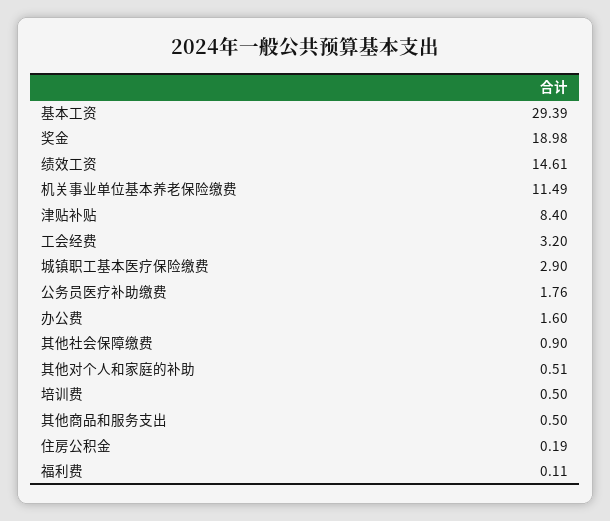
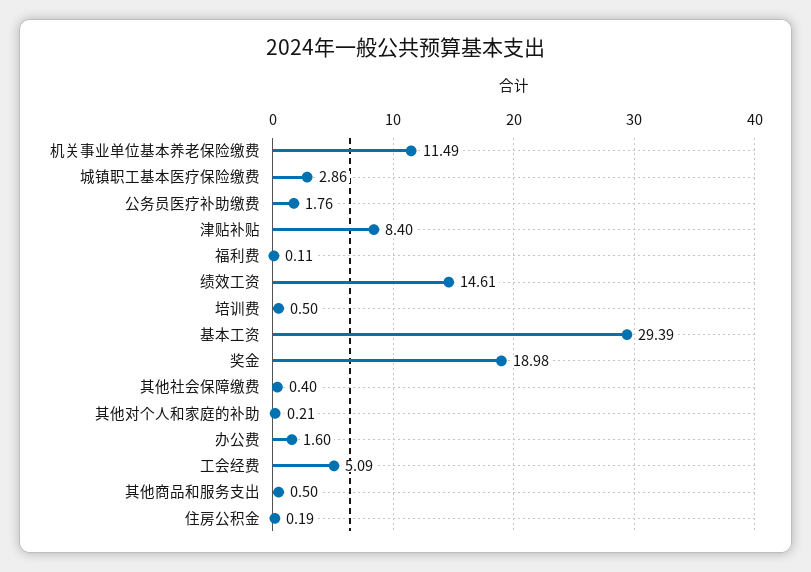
  {
    "基本工资": 29.39,
    "奖金": 18.98,
    "绩效工资": 14.61,
    "机关事业单位基本养老保险缴费": 11.49,
    "津贴补贴": 8.4,
-   "工会经费": 3.2,
+   "工会经费": 5.09,
-   "城镇职工基本医疗保险缴费": 2.9,
+   "城镇职工基本医疗保险缴费": 2.86,
    "公务员医疗补助缴费": 1.76,
    "办公费": 1.6,
-   "其他社会保障缴费": 0.9,
+   "其他社会保障缴费": 0.4,
-   "其他对个人和家庭的补助": 0.51,
+   "其他对个人和家庭的补助": 0.21,
    "培训费": 0.5,
    "其他商品和服务支出": 0.5,
    "住房公积金": 0.19,
    "福利费": 0.11
  }

